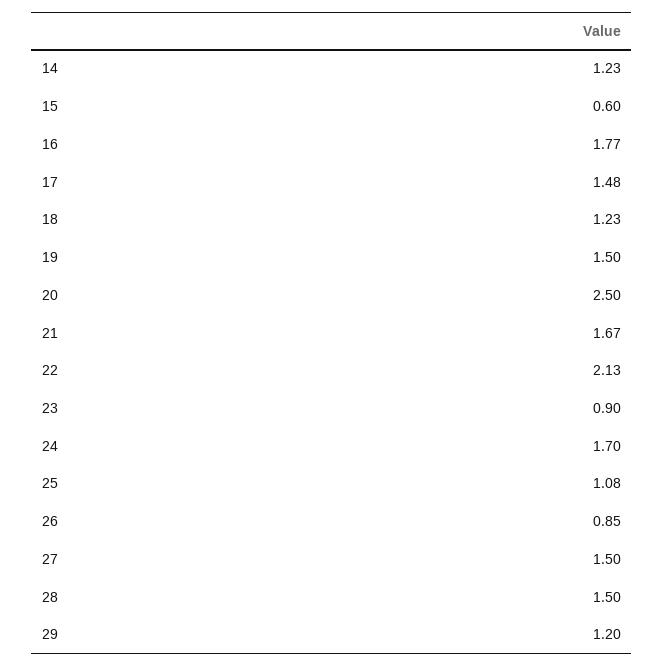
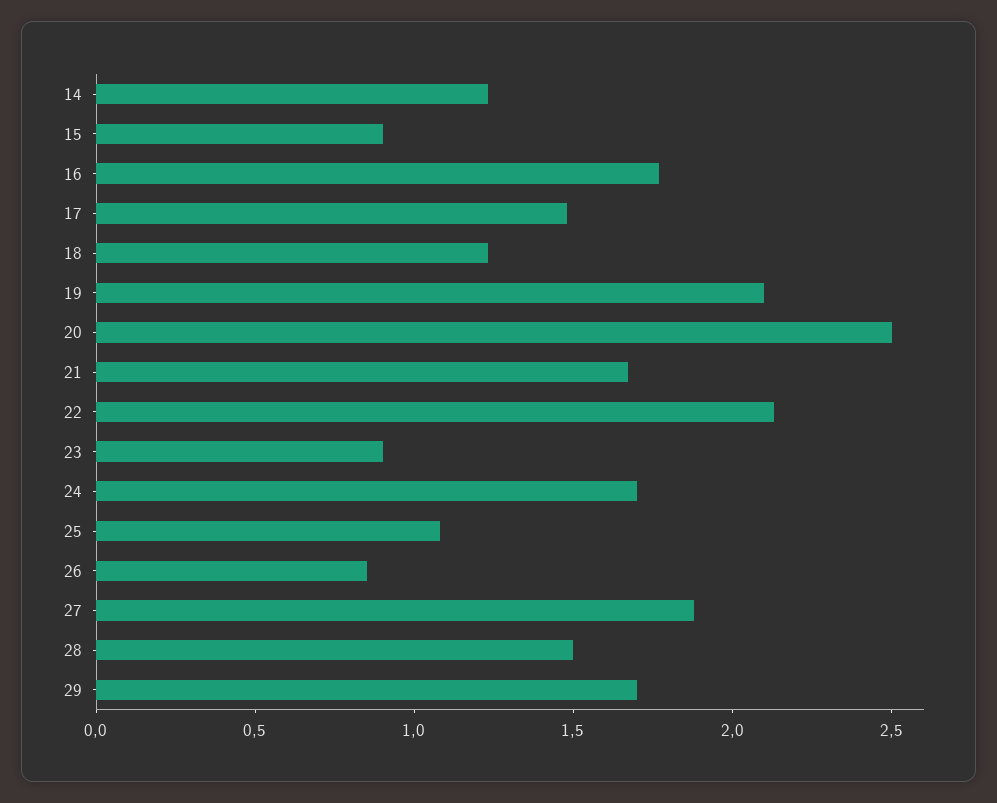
  {
    "14": 1.23,
-   "15": 0.6,
+   "15": 0.9,
    "16": 1.77,
    "17": 1.48,
    "18": 1.23,
-   "19": 1.5,
+   "19": 2.1,
    "20": 2.5,
    "21": 1.67,
    "22": 2.13,
    "23": 0.9,
    "24": 1.7,
    "25": 1.08,
    "26": 0.85,
-   "27": 1.5,
+   "27": 1.9,
    "28": 1.5,
-   "29": 1.2
+   "29": 1.7
  }

